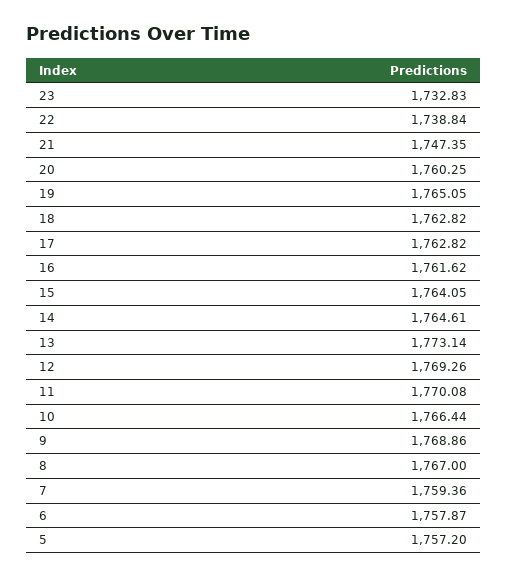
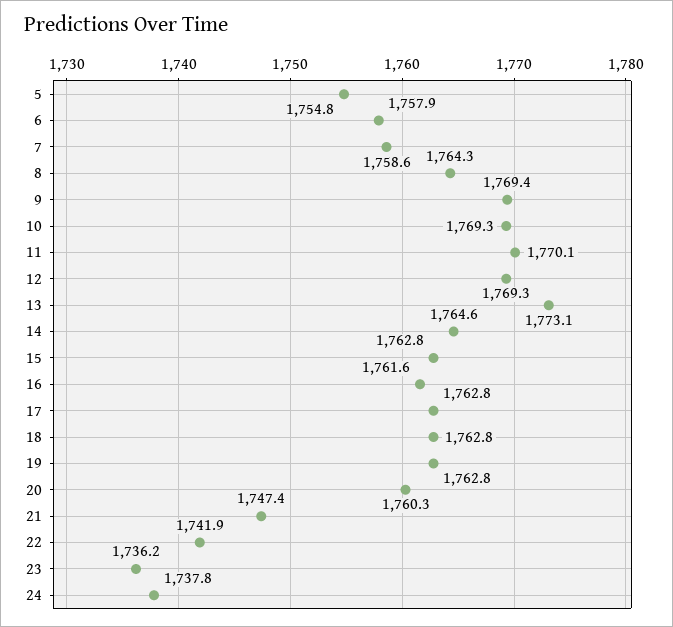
  {
-   "23": 1732.83,
+   "23": 1736.2,
-   "22": 1738.84,
+   "22": 1741.9,
    "21": 1747.35,
    "20": 1760.25,
-   "19": 1765.05,
+   "19": 1762.8,
    "18": 1762.82,
    "17": 1762.82,
    "16": 1761.62,
-   "15": 1764.05,
+   "15": 1762.8,
    "14": 1764.61,
    "13": 1773.14,
    "12": 1769.26,
    "11": 1770.08,
-   "10": 1766.44,
+   "10": 1769.3,
-   "9": 1768.86,
+   "9": 1769.4,
-   "8": 1767,
+   "8": 1764.3,
-   "7": 1759.36,
+   "7": 1758.6,
    "6": 1757.87,
-   "5": 1757.2
+   "5": 1754.8,
+   "24": 1737.8
  }

